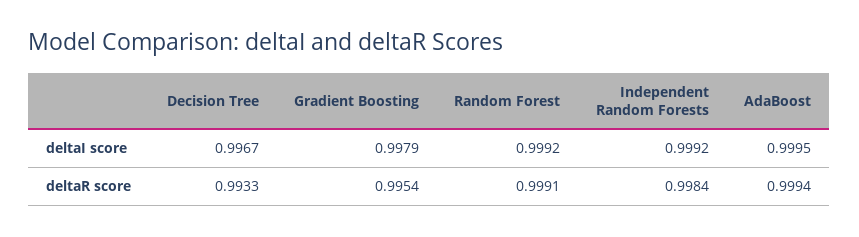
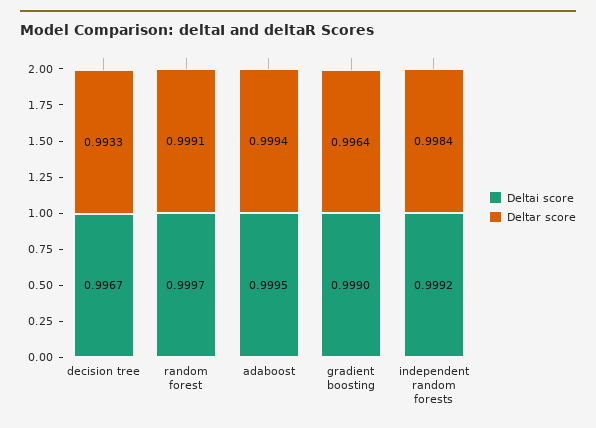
  {
    "deltaI score": {
      "Decision Tree": 0.9967,
-     "Gradient Boosting": 0.9979,
+     "Gradient Boosting": 0.999,
-     "Random Forest": 0.9992,
+     "Random Forest": 0.9997,
      "Independent Random Forests": 0.9992,
      "AdaBoost": 0.9995
    },
    "deltaR score": {
      "Decision Tree": 0.9933,
-     "Gradient Boosting": 0.9954,
+     "Gradient Boosting": 0.9964,
      "Random Forest": 0.9991,
      "Independent Random Forests": 0.9984,
      "AdaBoost": 0.9994
    }
  }

